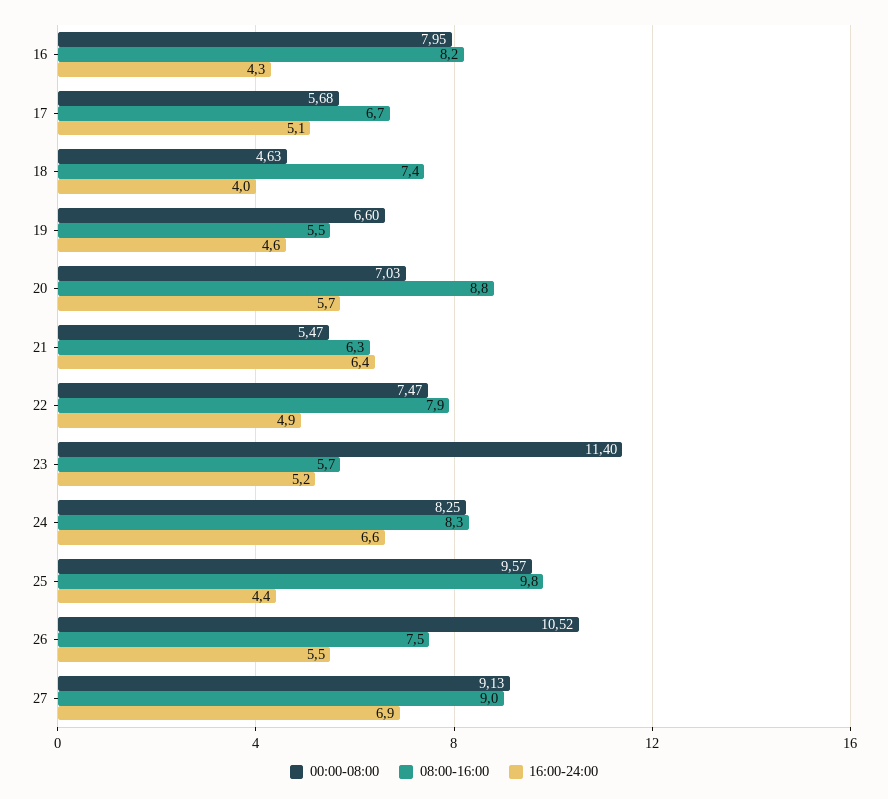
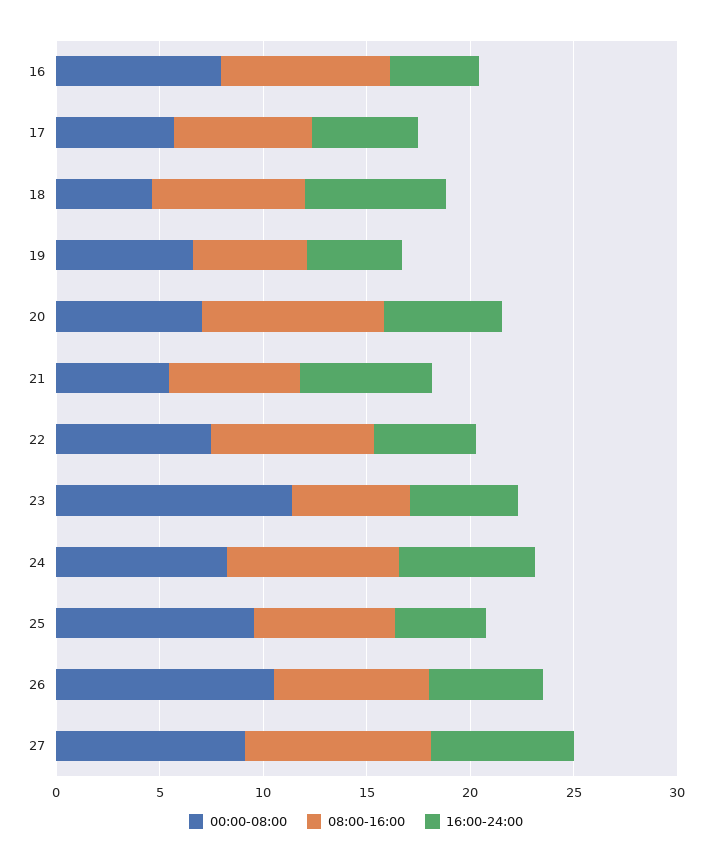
  {
    "00:00-08:00": {
      "16": 7.95,
      "17": 5.68,
      "18": 4.63,
      "19": 6.6,
      "20": 7.03,
      "21": 5.47,
      "22": 7.47,
      "23": 11.4,
      "24": 8.25,
      "25": 9.57,
      "26": 10.52,
      "27": 9.13
    },
    "08:00-16:00": {
      "16": 8.2,
      "17": 6.7,
      "18": 7.4,
      "19": 5.5,
      "20": 8.8,
      "21": 6.3,
      "22": 7.9,
      "23": 5.7,
      "24": 8.3,
-     "25": 9.8,
+     "25": 7,
      "26": 7.5,
      "27": 9
    },
    "16:00-24:00": {
      "16": 4.3,
      "17": 5.1,
-     "18": 4,
+     "18": 7,
      "19": 4.6,
      "20": 5.7,
      "21": 6.4,
      "22": 4.9,
      "23": 5.2,
      "24": 6.6,
      "25": 4.4,
      "26": 5.5,
      "27": 6.9
    }
  }

